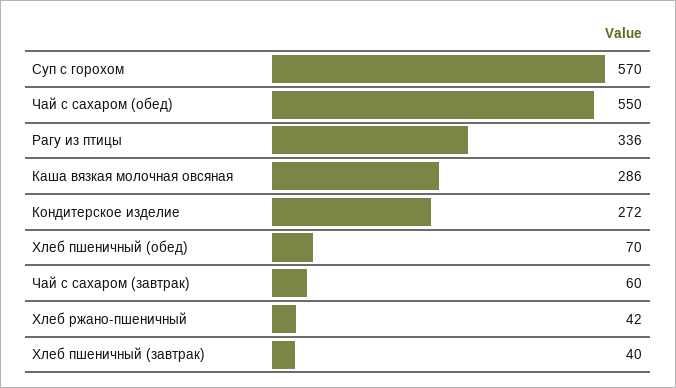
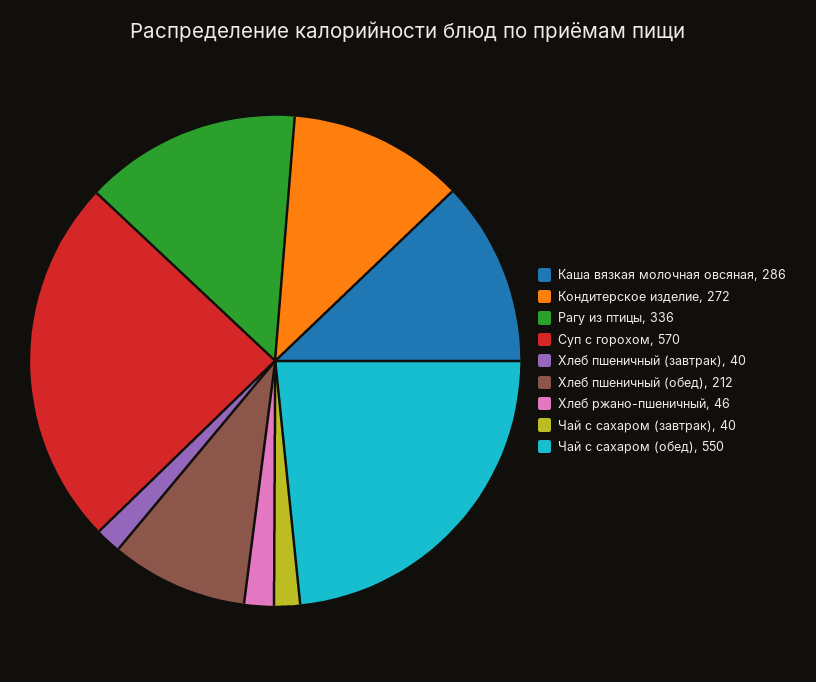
  {
    "Суп с горохом": 570,
    "Чай с сахаром (обед)": 550,
    "Рагу из птицы": 336,
    "Каша вязкая молочная овсяная": 286,
    "Кондитерское изделие": 272,
-   "Хлеб пшеничный (обед)": 70,
+   "Хлеб пшеничный (обед)": 212,
-   "Чай с сахаром (завтрак)": 60,
+   "Чай с сахаром (завтрак)": 40,
-   "Хлеб ржано-пшеничный": 42,
+   "Хлеб ржано-пшеничный": 46,
    "Хлеб пшеничный (завтрак)": 40
  }

